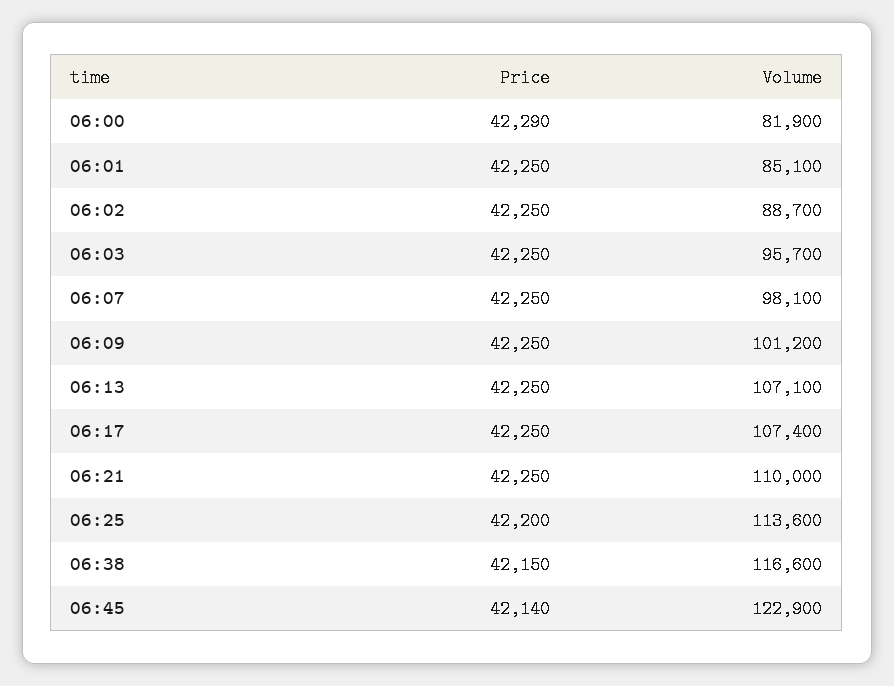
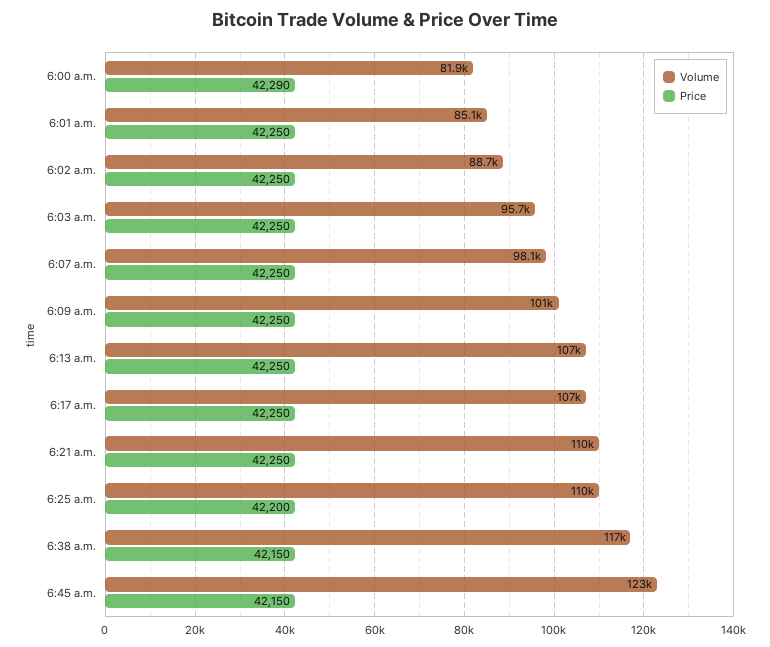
  {
    "Price": {
      "06:00": 42290,
      "06:01": 42250,
      "06:02": 42250,
      "06:03": 42250,
      "06:07": 42250,
      "06:09": 42250,
      "06:13": 42250,
      "06:17": 42250,
      "06:21": 42250,
      "06:25": 42200,
      "06:38": 42150,
-     "06:45": 42140
+     "06:45": 42150
    },
    "Volume": {
      "06:00": 81900,
      "06:01": 85100,
      "06:02": 88700,
      "06:03": 95700,
      "06:07": 98100,
      "06:09": 101200,
      "06:13": 107100,
      "06:17": 107400,
      "06:21": 110000,
-     "06:25": 113600,
+     "06:25": 110000,
      "06:38": 116600,
      "06:45": 122900
    }
  }

